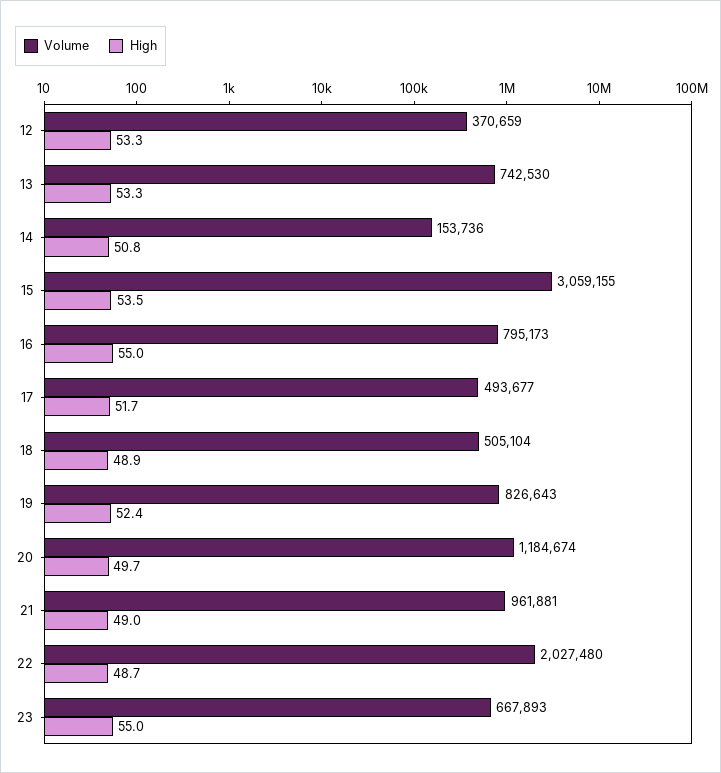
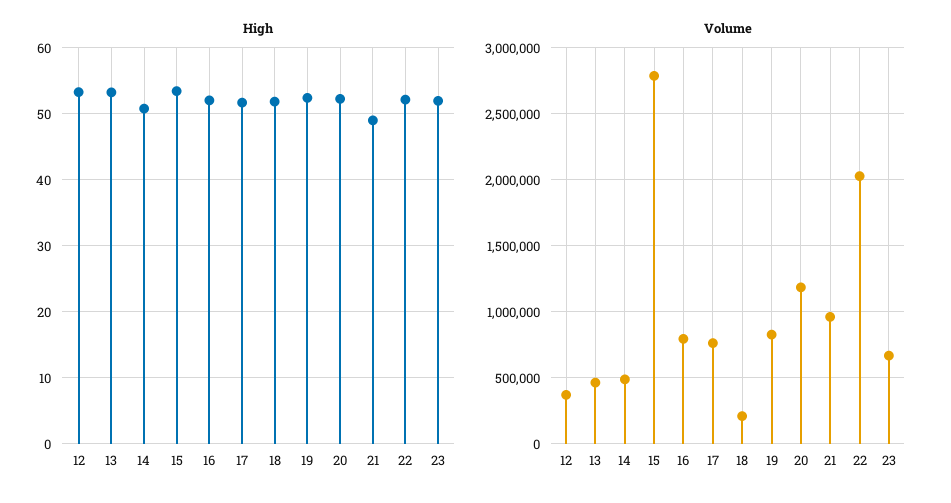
  {
    "Volume": {
      "12": 370659,
-     "13": 742530,
+     "13": 450000,
-     "14": 153736,
+     "14": 500000,
-     "15": 3059155,
+     "15": 2800000,
      "16": 795173,
-     "17": 493677,
+     "17": 750000,
-     "18": 505104,
+     "18": 200000,
      "19": 826643,
      "20": 1184674,
      "21": 961881,
      "22": 2027480,
      "23": 667893
    },
    "High": {
      "12": 53.3,
      "13": 53.3,
      "14": 50.8,
      "15": 53.5,
-     "16": 55,
+     "16": 52,
      "17": 51.7,
-     "18": 48.9,
+     "18": 52,
      "19": 52.4,
-     "20": 49.7,
+     "20": 52,
      "21": 49,
-     "22": 48.7,
+     "22": 52,
-     "23": 55
+     "23": 52
    }
  }

